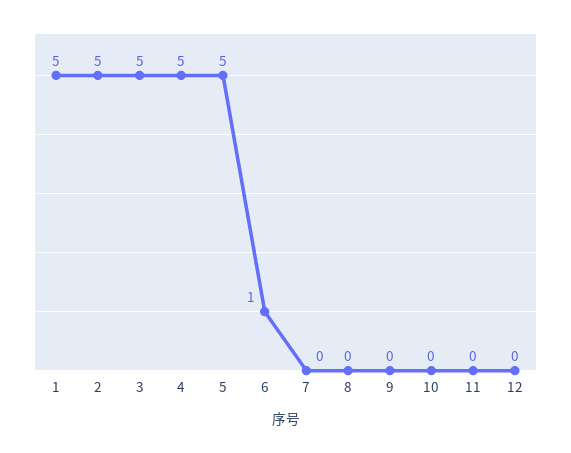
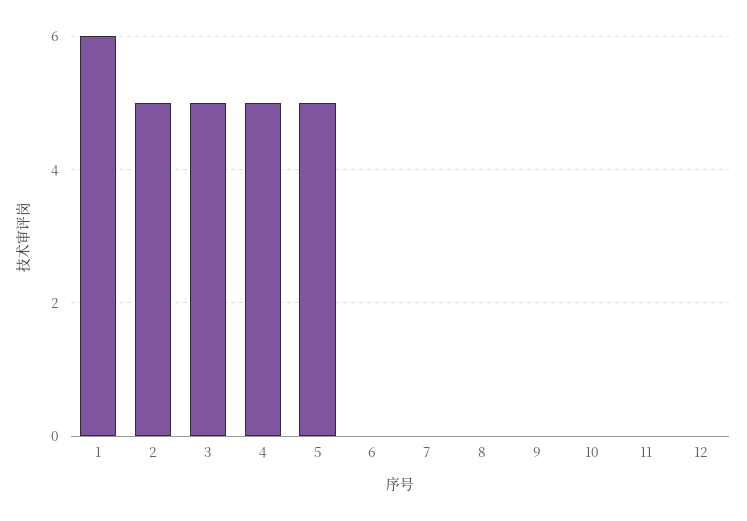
  {
-   "1": 5,
+   "1": 6,
    "2": 5,
    "3": 5,
    "4": 5,
    "5": 5,
-   "6": 1,
+   "6": 0,
    "7": 0,
    "8": 0,
    "9": 0,
    "10": 0,
    "11": 0,
    "12": 0
  }

